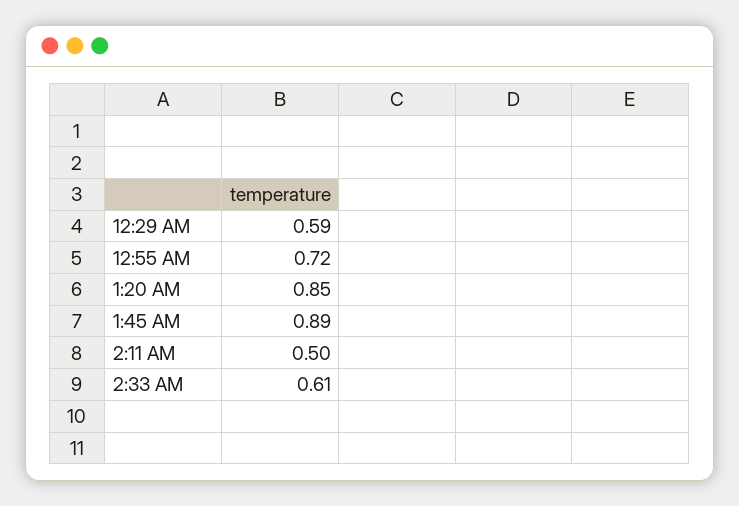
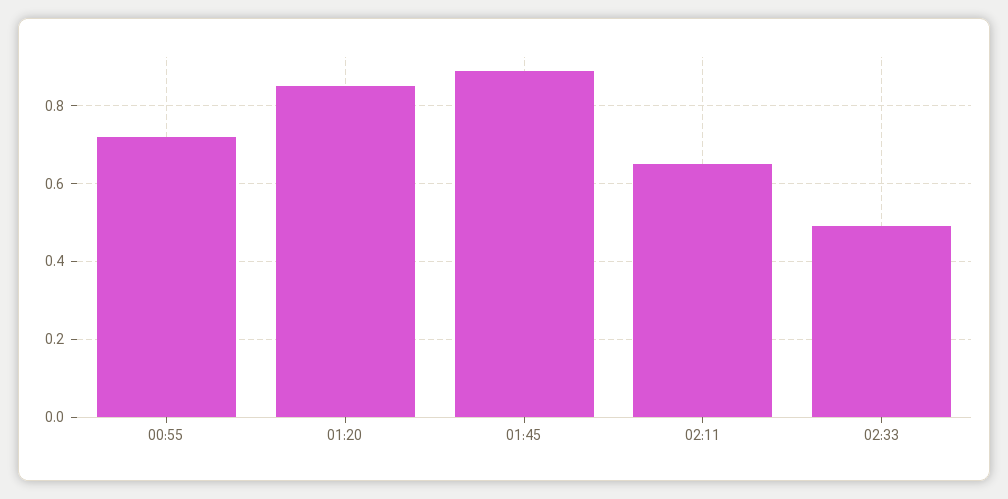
  {
-   "12:29 AM": 0.59,
    "12:55 AM": 0.72,
    "1:20 AM": 0.85,
    "1:45 AM": 0.89,
-   "2:11 AM": 0.5,
+   "2:11 AM": 0.65,
-   "2:33 AM": 0.61
+   "2:33 AM": 0.5
  }

